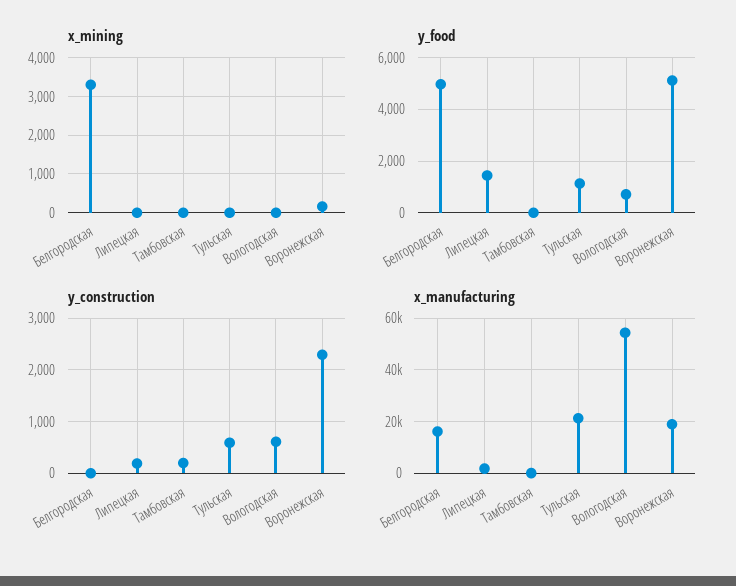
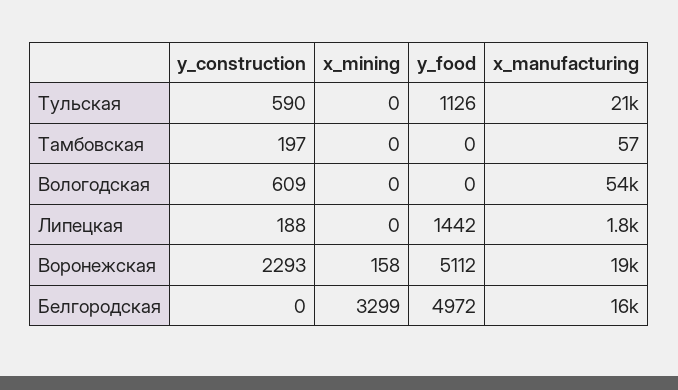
  {
    "x_mining": {
      "Белгородская": 3299,
      "Липецкая": 0,
      "Тамбовская": 0,
      "Тульская": 0,
      "Вологодская": 0,
      "Воронежская": 158
    },
    "y_food": {
      "Белгородская": 4972,
      "Липецкая": 1442,
      "Тамбовская": 0,
      "Тульская": 1126,
-     "Вологодская": 750,
+     "Вологодская": 0,
      "Воронежская": 5112
    },
    "y_construction": {
      "Белгородская": 0,
      "Липецкая": 188,
      "Тамбовская": 197,
      "Тульская": 590,
      "Вологодская": 609,
      "Воронежская": 2293
    },
    "x_manufacturing": {
      "Белгородская": 16000,
      "Липецкая": 1800,
      "Тамбовская": 57,
      "Тульская": 21000,
      "Вологодская": 54000,
      "Воронежская": 19000
    }
  }

